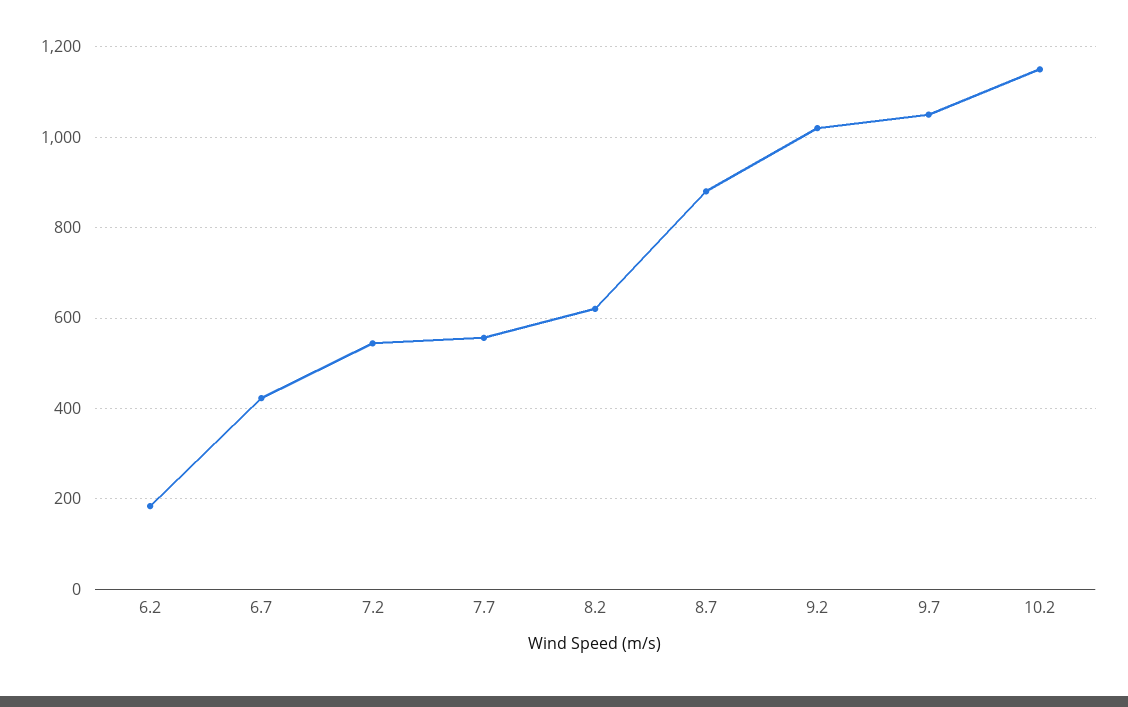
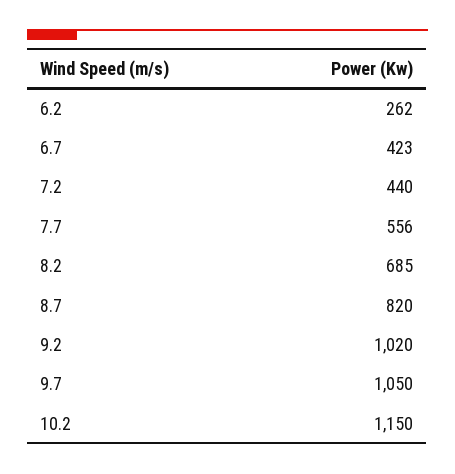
  {
-   "6.2": 180,
+   "6.2": 262,
    "6.7": 423,
-   "7.2": 540,
+   "7.2": 440,
    "7.7": 556,
-   "8.2": 620,
+   "8.2": 685,
-   "8.7": 880,
+   "8.7": 820,
    "9.2": 1020,
    "9.7": 1050,
    "10.2": 1150
  }

